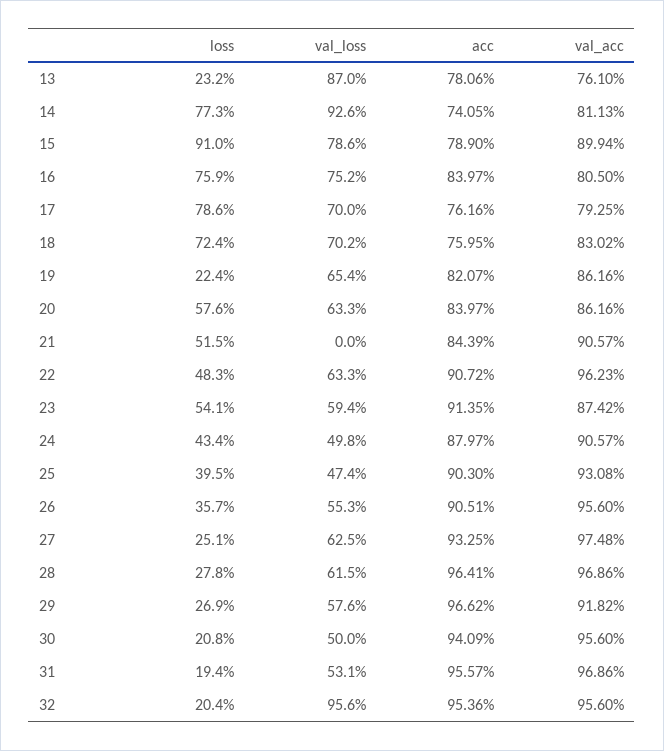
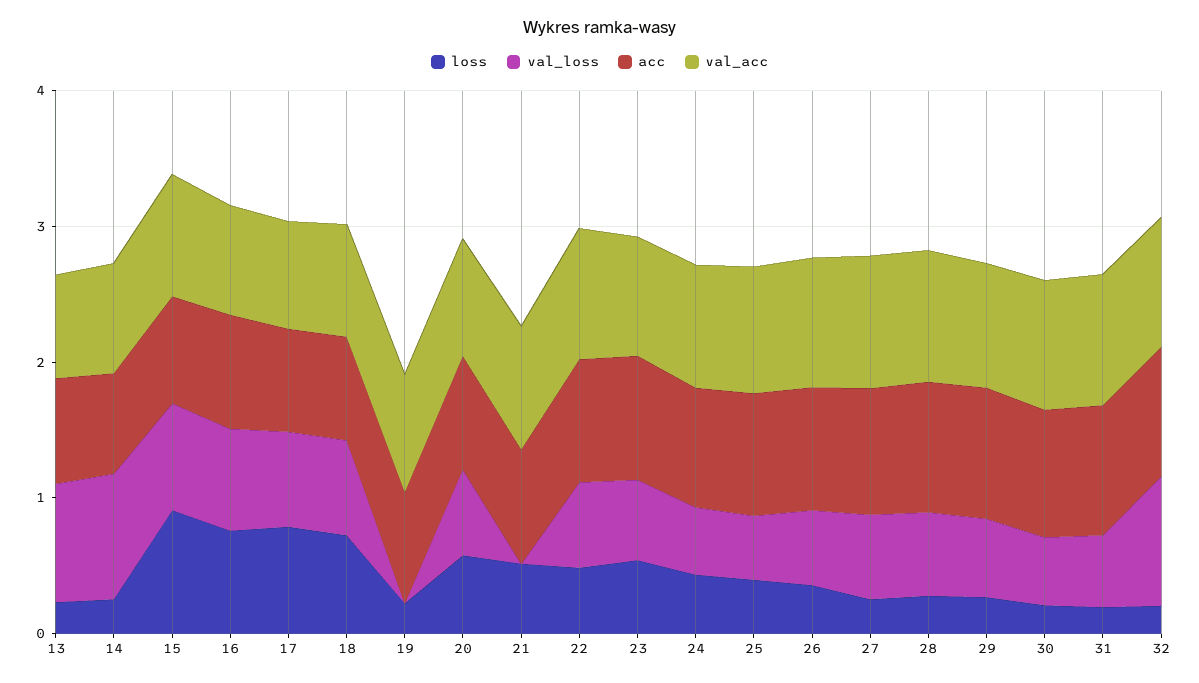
  {
    "loss": {
      "13": 0.232,
-     "14": 0.773,
+     "14": 0.2,
      "15": 0.91,
      "16": 0.759,
      "17": 0.786,
      "18": 0.724,
      "19": 0.224,
      "20": 0.576,
      "21": 0.515,
      "22": 0.483,
      "23": 0.541,
      "24": 0.434,
      "25": 0.395,
      "26": 0.357,
      "27": 0.251,
      "28": 0.278,
      "29": 0.269,
      "30": 0.208,
      "31": 0.194,
      "32": 0.204
    },
    "val_loss": {
      "13": 0.87,
      "14": 0.926,
      "15": 0.786,
      "16": 0.752,
      "17": 0.7,
      "18": 0.702,
-     "19": 0.654,
+     "19": 0,
      "20": 0.633,
      "21": 0,
      "22": 0.633,
      "23": 0.594,
      "24": 0.498,
      "25": 0.474,
      "26": 0.553,
      "27": 0.625,
      "28": 0.615,
      "29": 0.576,
      "30": 0.5,
      "31": 0.531,
      "32": 0.956
    },
    "acc": {
      "13": 0.7806,
      "14": 0.7405,
      "15": 0.789,
      "16": 0.8397,
      "17": 0.7616,
      "18": 0.7595,
      "19": 0.8207,
      "20": 0.8397,
      "21": 0.8439,
      "22": 0.9072,
      "23": 0.9135,
      "24": 0.8797,
      "25": 0.903,
      "26": 0.9051,
      "27": 0.9325,
      "28": 0.9641,
      "29": 0.9662,
      "30": 0.9409,
      "31": 0.9557,
      "32": 0.9536
    },
    "val_acc": {
      "13": 0.761,
      "14": 0.8113,
      "15": 0.8994,
      "16": 0.805,
      "17": 0.7925,
      "18": 0.8302,
      "19": 0.8616,
      "20": 0.8616,
      "21": 0.9057,
      "22": 0.9623,
      "23": 0.8742,
      "24": 0.9057,
      "25": 0.9308,
      "26": 0.956,
      "27": 0.9748,
      "28": 0.9686,
      "29": 0.9182,
      "30": 0.956,
      "31": 0.9686,
      "32": 0.956
    }
  }

